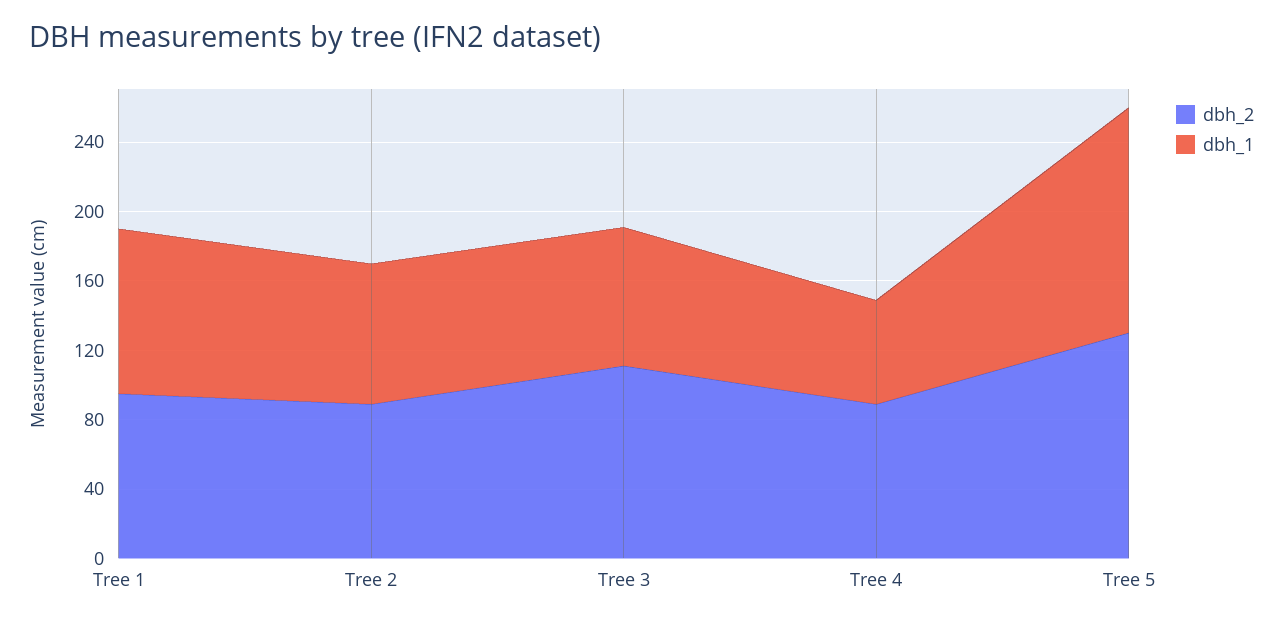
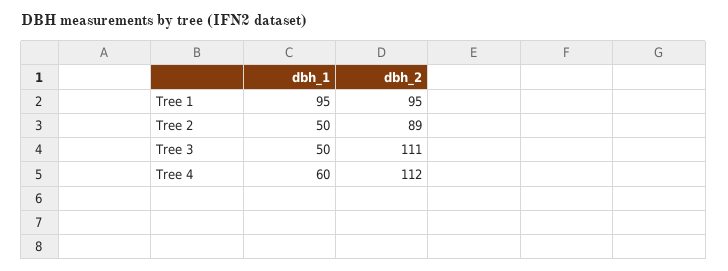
  {
    "dbh_2": {
      "Tree 1": 95,
      "Tree 2": 89,
      "Tree 3": 111,
-     "Tree 4": 90,
+     "Tree 4": 112
-     "Tree 5": 130
    },
    "dbh_1": {
      "Tree 1": 95,
-     "Tree 2": 80,
+     "Tree 2": 50,
-     "Tree 3": 80,
+     "Tree 3": 50,
-     "Tree 4": 60,
+     "Tree 4": 60
-     "Tree 5": 130
    }
  }

